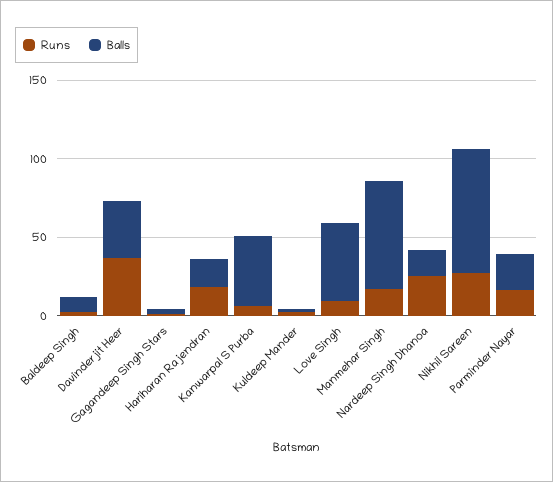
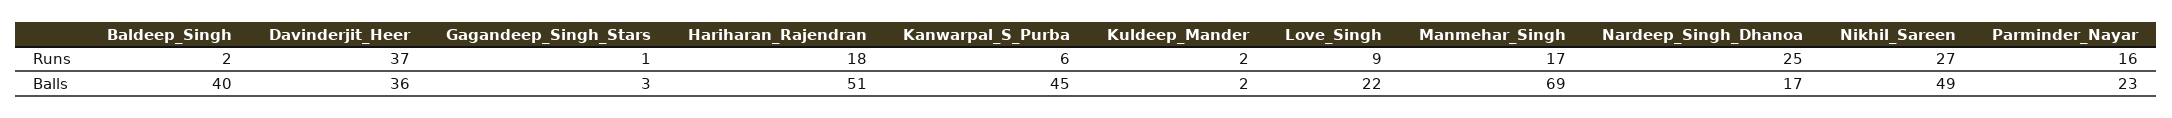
  {
    "Runs": {
      "Baldeep Singh": 2,
      "Davinderjit Heer": 37,
      "Gagandeep Singh Stars": 1,
      "Hariharan Rajendran": 18,
      "Kanwarpal S Purba": 6,
      "Kuldeep Mander": 2,
      "Love Singh": 9,
      "Manmehar Singh": 17,
      "Nardeep Singh Dhanoa": 25,
      "Nikhil Sareen": 27,
      "Parminder Nayar": 16
    },
    "Balls": {
-     "Baldeep Singh": 10,
+     "Baldeep Singh": 40,
      "Davinderjit Heer": 36,
      "Gagandeep Singh Stars": 3,
-     "Hariharan Rajendran": 20,
+     "Hariharan Rajendran": 51,
      "Kanwarpal S Purba": 45,
      "Kuldeep Mander": 2,
-     "Love Singh": 50,
+     "Love Singh": 22,
      "Manmehar Singh": 69,
      "Nardeep Singh Dhanoa": 17,
-     "Nikhil Sareen": 80,
+     "Nikhil Sareen": 49,
      "Parminder Nayar": 23
    }
  }

